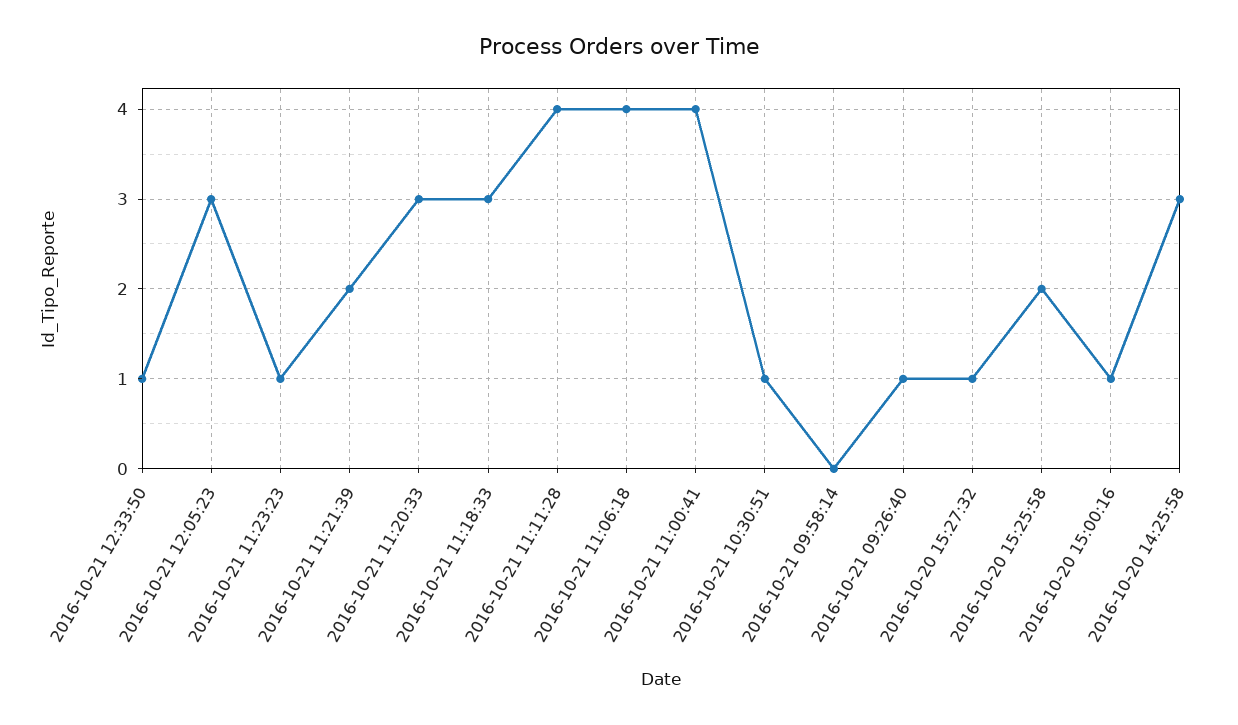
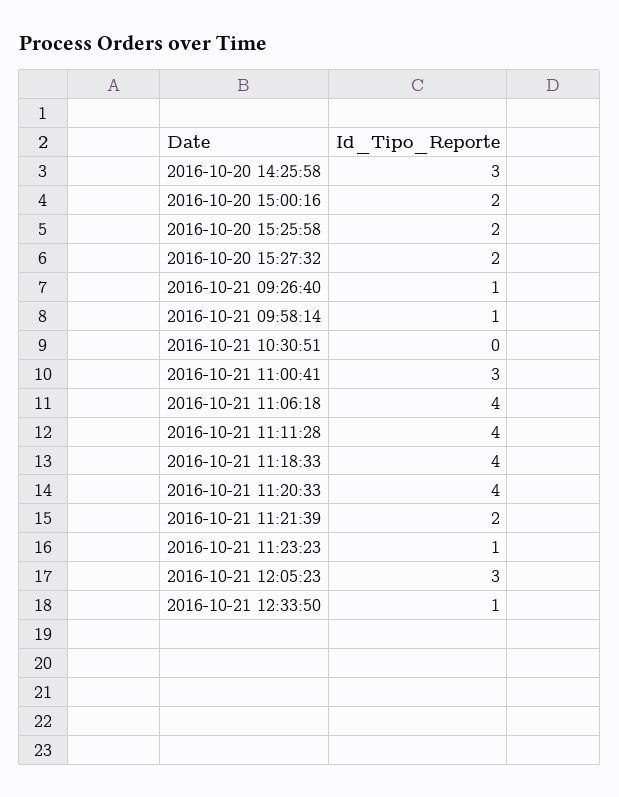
  {
    "2016-10-21 12:33:50": 1,
    "2016-10-21 12:05:23": 3,
    "2016-10-21 11:23:23": 1,
    "2016-10-21 11:21:39": 2,
-   "2016-10-21 11:20:33": 3,
+   "2016-10-21 11:20:33": 4,
-   "2016-10-21 11:18:33": 3,
+   "2016-10-21 11:18:33": 4,
    "2016-10-21 11:11:28": 4,
    "2016-10-21 11:06:18": 4,
-   "2016-10-21 11:00:41": 4,
+   "2016-10-21 11:00:41": 3,
-   "2016-10-21 10:30:51": 1,
+   "2016-10-21 10:30:51": 0,
-   "2016-10-21 09:58:14": 0,
+   "2016-10-21 09:58:14": 1,
    "2016-10-21 09:26:40": 1,
-   "2016-10-20 15:27:32": 1,
+   "2016-10-20 15:27:32": 2,
    "2016-10-20 15:25:58": 2,
-   "2016-10-20 15:00:16": 1,
+   "2016-10-20 15:00:16": 2,
    "2016-10-20 14:25:58": 3
  }

